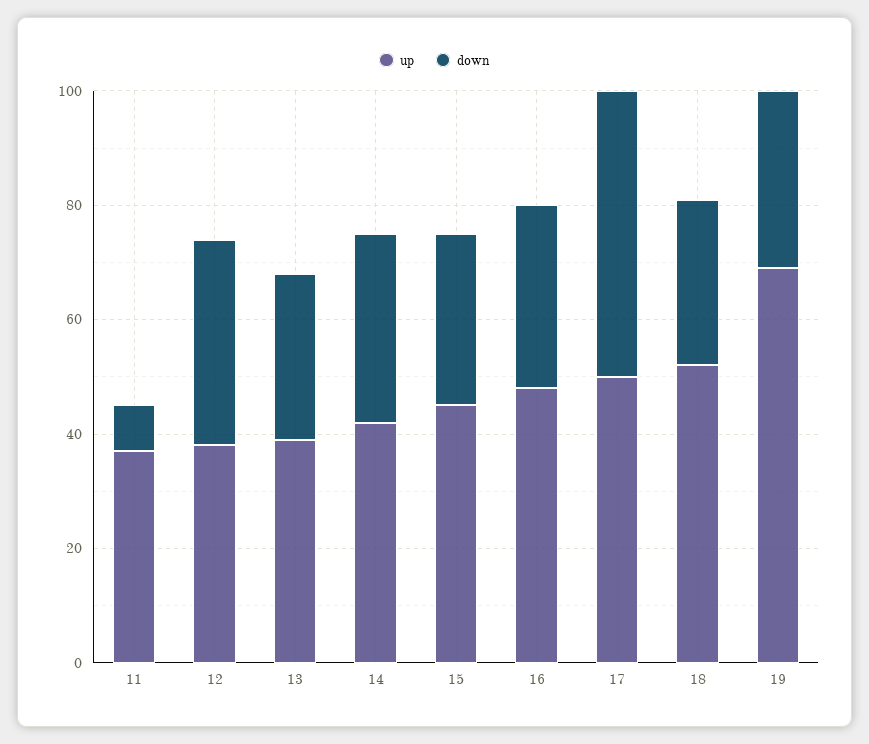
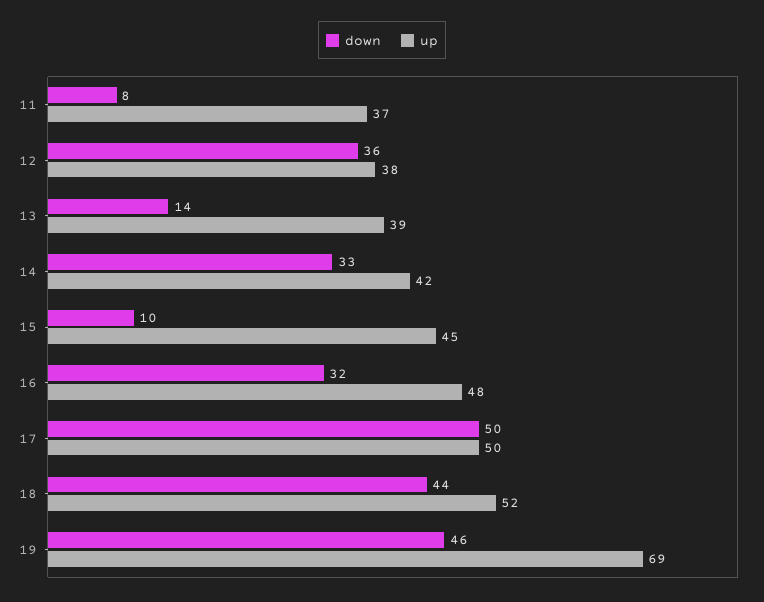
  {
    "up": {
      "11": 37,
      "12": 38,
      "13": 39,
      "14": 42,
      "15": 45,
      "16": 48,
      "17": 50,
      "18": 52,
      "19": 69
    },
    "down": {
      "11": 8,
      "12": 36,
-     "13": 30,
+     "13": 14,
      "14": 33,
-     "15": 30,
+     "15": 10,
      "16": 32,
      "17": 50,
-     "18": 30,
+     "18": 44,
-     "19": 30
+     "19": 46
    }
  }

